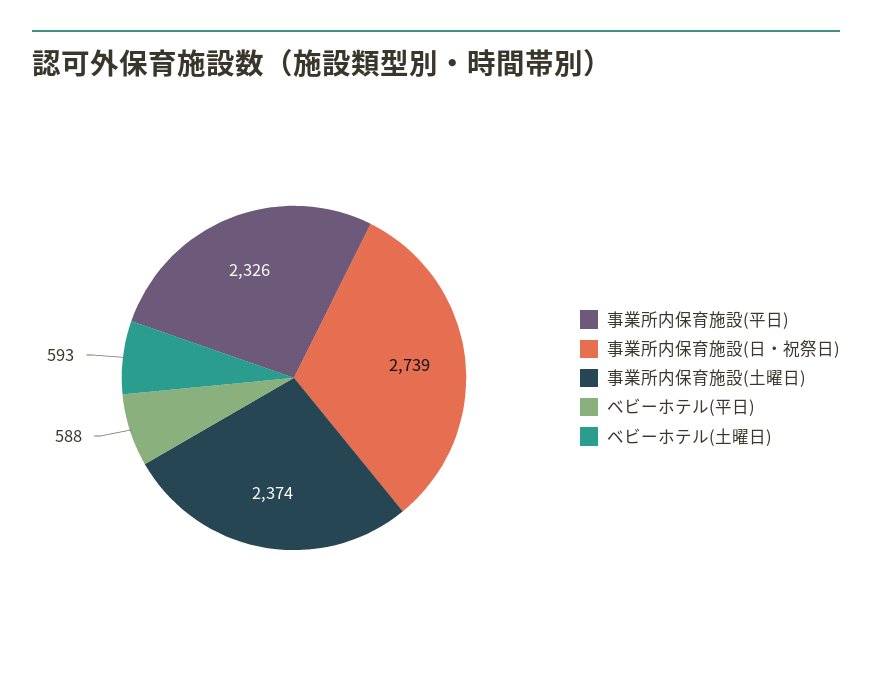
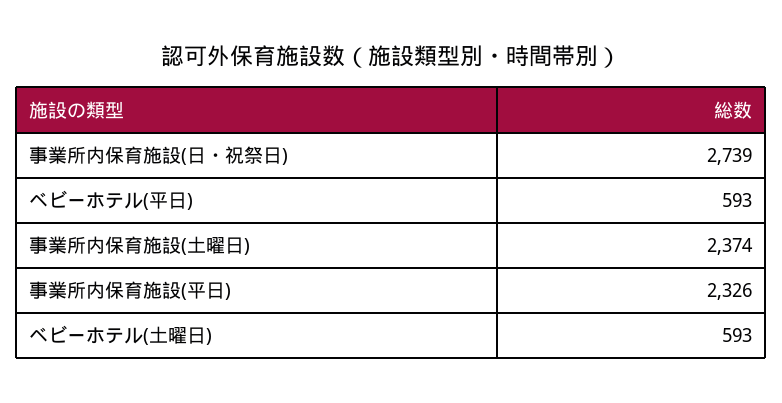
  {
    "事業所内保育施設(平日)": 2326,
    "事業所内保育施設(日・祝祭日)": 2739,
    "事業所内保育施設(土曜日)": 2374,
-   "ベビーホテル(平日)": 588,
+   "ベビーホテル(平日)": 593,
    "ベビーホテル(土曜日)": 593
  }

